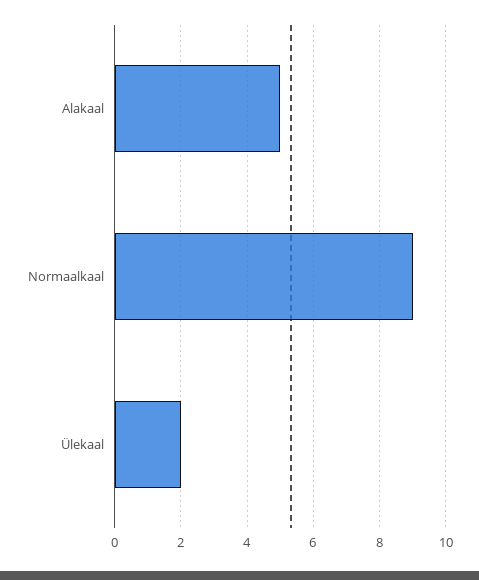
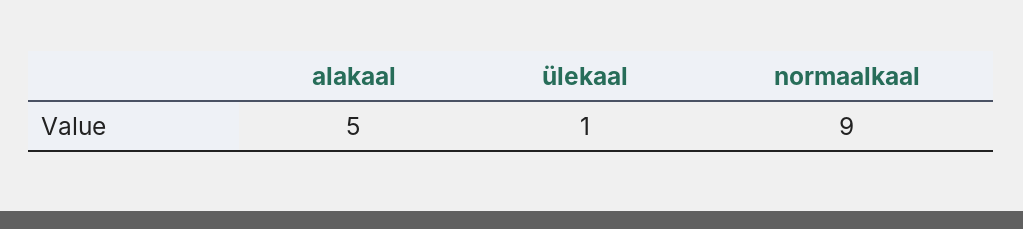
  {
    "Alakaal": 5,
    "Normaalkaal": 9,
-   "Ülekaal": 2
+   "Ülekaal": 1
  }

